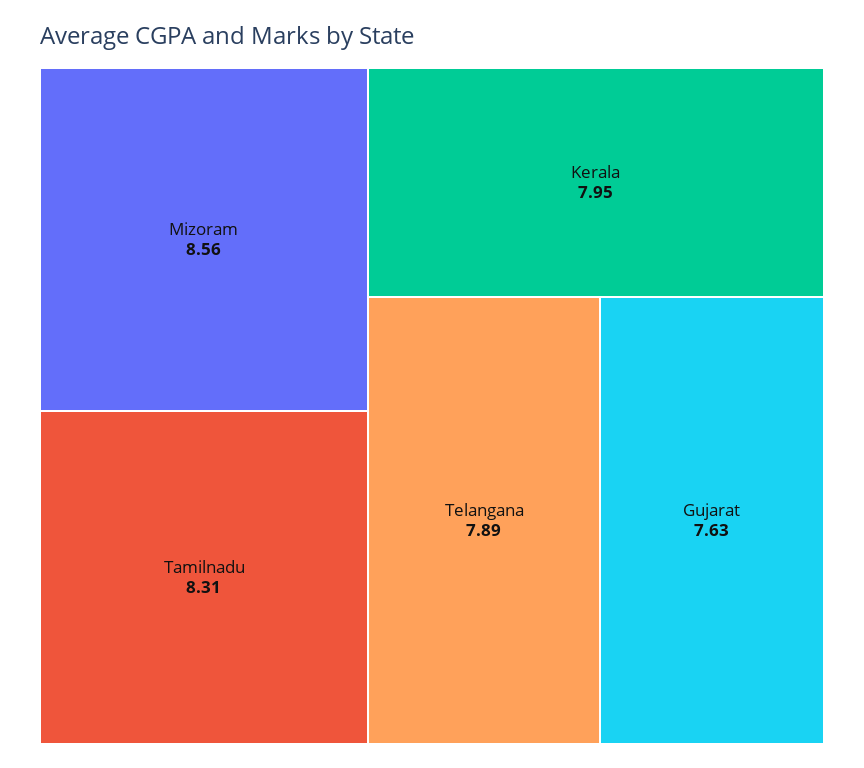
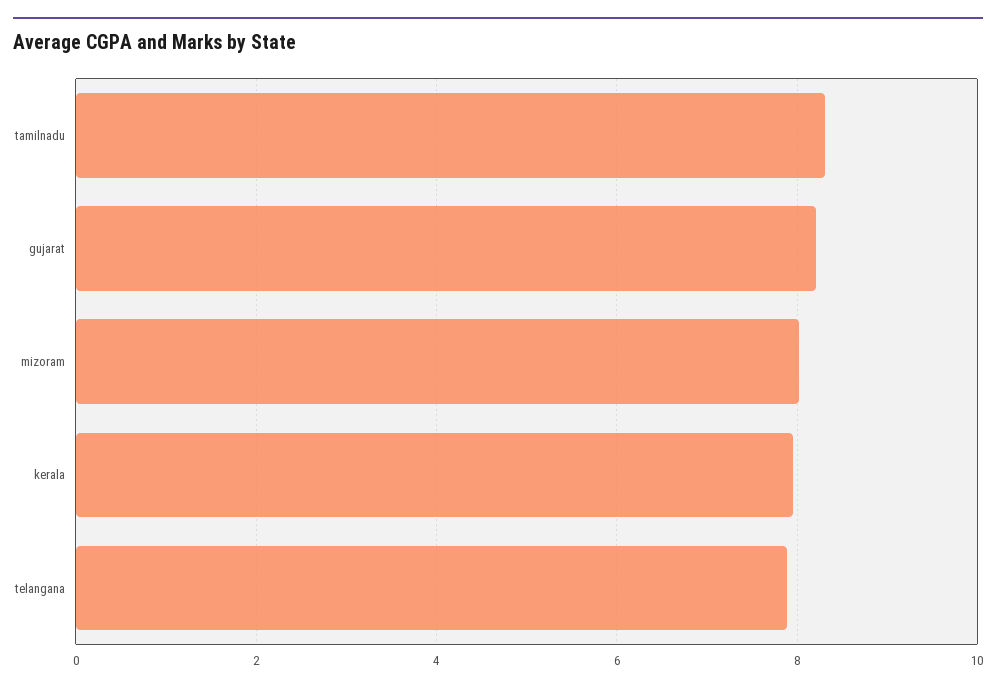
  {
-   "Mizoram": 8.56,
+   "Mizoram": 8,
    "Tamilnadu": 8.31,
    "Kerala": 7.95,
    "Telangana": 7.89,
-   "Gujarat": 7.63
+   "Gujarat": 8.2
  }

